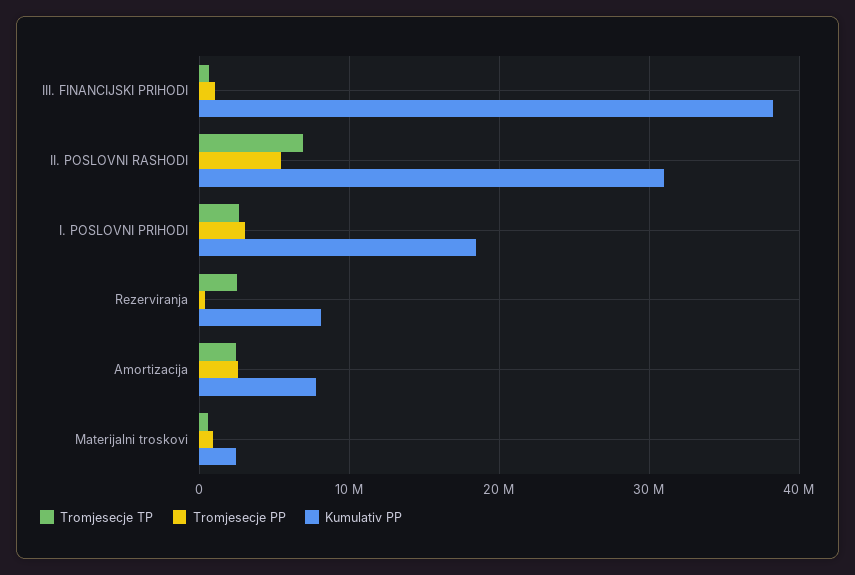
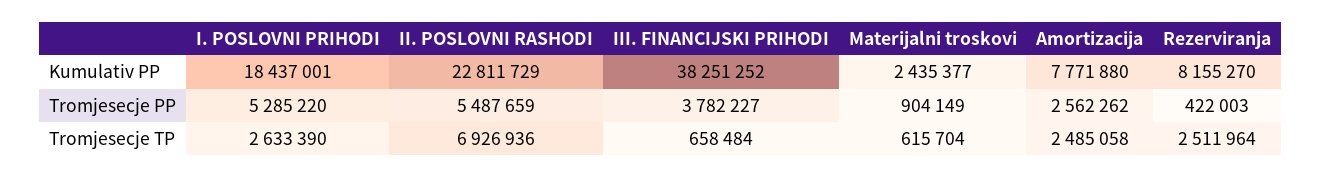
  {
    "Tromjesecje TP": {
      "III. FINANCIJSKI PRIHODI": 658484,
      "II. POSLOVNI RASHODI": 6926936,
      "I. POSLOVNI PRIHODI": 2633390,
      "Rezerviranja": 2511964,
      "Amortizacija": 2485058,
      "Materijalni troskovi": 615704
    },
    "Tromjesecje PP": {
-     "III. FINANCIJSKI PRIHODI": 1000000,
+     "III. FINANCIJSKI PRIHODI": 3782227,
      "II. POSLOVNI RASHODI": 5487659,
-     "I. POSLOVNI PRIHODI": 3000000,
+     "I. POSLOVNI PRIHODI": 5285220,
      "Rezerviranja": 422003,
      "Amortizacija": 2562262,
      "Materijalni troskovi": 904149
    },
    "Kumulativ PP": {
      "III. FINANCIJSKI PRIHODI": 38251252,
-     "II. POSLOVNI RASHODI": 31000000,
+     "II. POSLOVNI RASHODI": 22811729,
      "I. POSLOVNI PRIHODI": 18437001,
      "Rezerviranja": 8155270,
      "Amortizacija": 7771880,
      "Materijalni troskovi": 2435377
    }
  }

